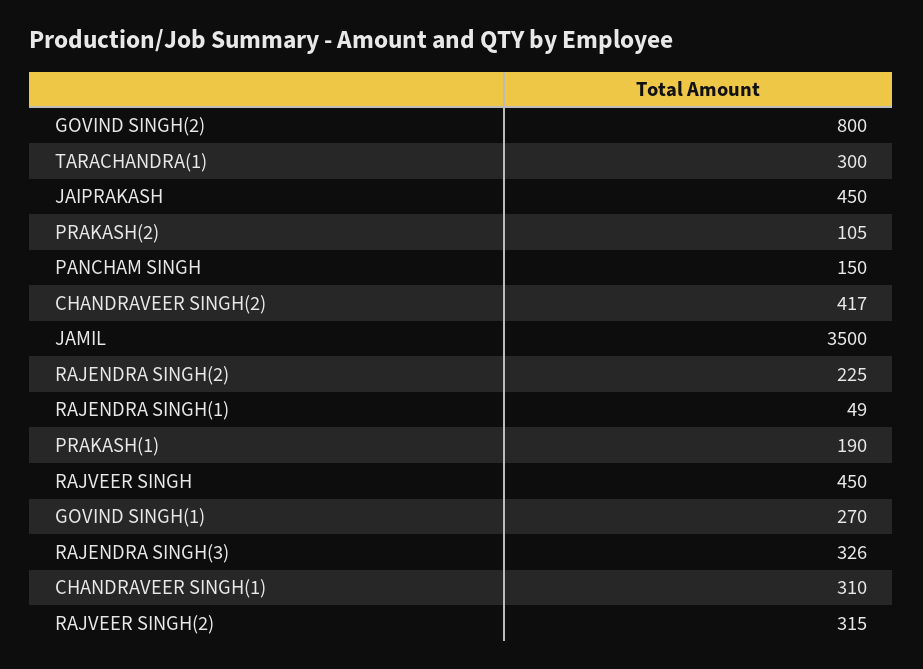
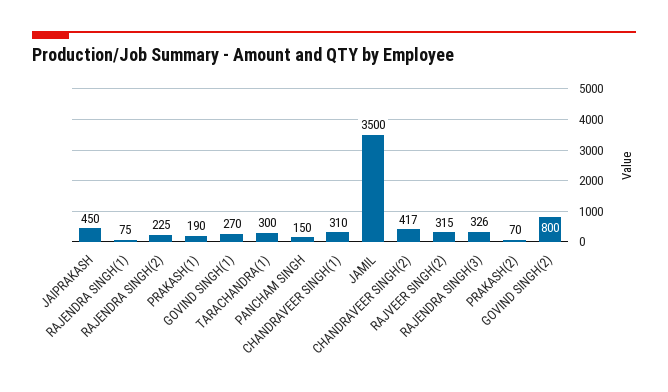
  {
    "GOVIND SINGH(2)": 800,
    "TARACHANDRA(1)": 300,
    "JAIPRAKASH": 450,
-   "PRAKASH(2)": 105,
+   "PRAKASH(2)": 70,
    "PANCHAM SINGH": 150,
    "CHANDRAVEER SINGH(2)": 417,
    "JAMIL": 3500,
    "RAJENDRA SINGH(2)": 225,
-   "RAJENDRA SINGH(1)": 49,
+   "RAJENDRA SINGH(1)": 75,
    "PRAKASH(1)": 190,
-   "RAJVEER SINGH": 450,
    "GOVIND SINGH(1)": 270,
    "RAJENDRA SINGH(3)": 326,
    "CHANDRAVEER SINGH(1)": 310,
    "RAJVEER SINGH(2)": 315
  }

